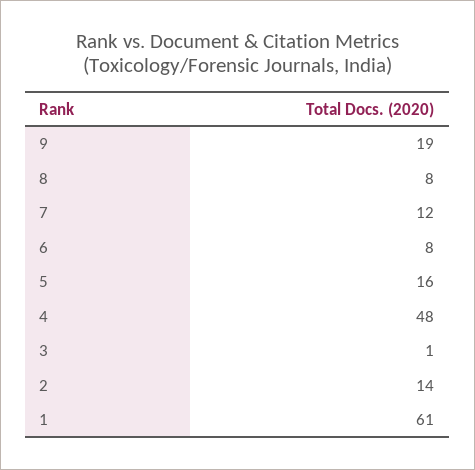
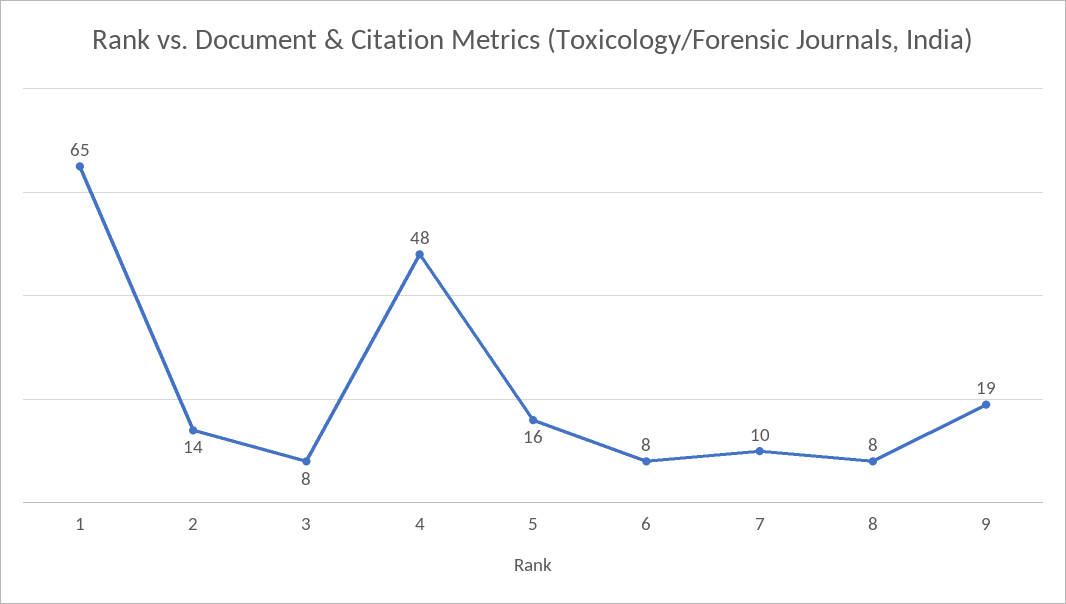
  {
    "9": 19,
    "8": 8,
-   "7": 12,
+   "7": 10,
    "6": 8,
    "5": 16,
    "4": 48,
-   "3": 1,
+   "3": 8,
    "2": 14,
-   "1": 61
+   "1": 65
  }

